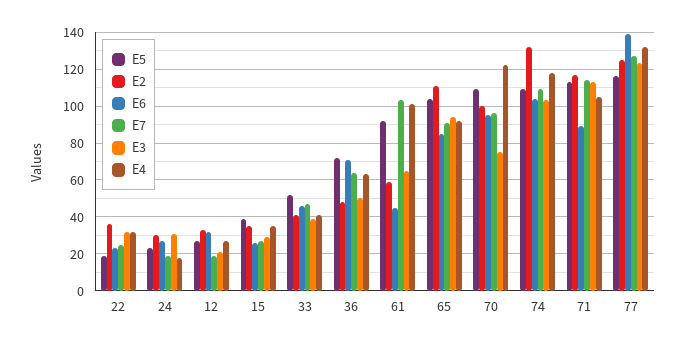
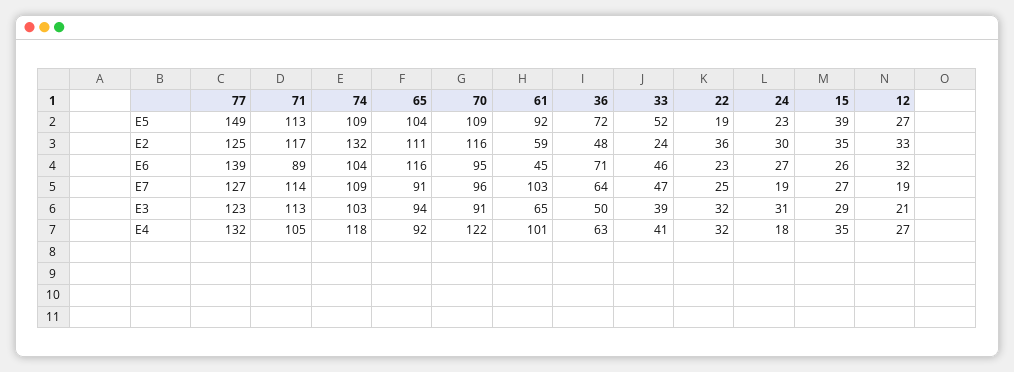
  {
    "E5": {
      "22": 19,
      "24": 23,
      "12": 27,
      "15": 39,
      "33": 52,
      "36": 72,
      "61": 92,
      "65": 104,
      "70": 109,
      "74": 109,
      "71": 113,
-     "77": 115
+     "77": 149
    },
    "E2": {
      "22": 36,
      "24": 30,
      "12": 33,
      "15": 35,
-     "33": 40,
+     "33": 24,
      "36": 48,
      "61": 59,
      "65": 111,
-     "70": 100,
+     "70": 116,
      "74": 132,
      "71": 117,
      "77": 125
    },
    "E6": {
      "22": 23,
      "24": 27,
      "12": 32,
      "15": 26,
      "33": 46,
      "36": 71,
      "61": 45,
-     "65": 85,
+     "65": 116,
      "70": 95,
      "74": 104,
      "71": 89,
      "77": 139
    },
    "E7": {
      "22": 25,
      "24": 19,
      "12": 19,
      "15": 27,
      "33": 47,
      "36": 64,
      "61": 103,
      "65": 91,
      "70": 96,
      "74": 109,
      "71": 114,
      "77": 127
    },
    "E3": {
      "22": 32,
      "24": 31,
      "12": 21,
      "15": 29,
      "33": 39,
      "36": 50,
      "61": 65,
      "65": 94,
-     "70": 75,
+     "70": 91,
      "74": 103,
      "71": 113,
      "77": 123
    },
    "E4": {
      "22": 32,
      "24": 18,
      "12": 27,
      "15": 35,
      "33": 41,
      "36": 63,
      "61": 101,
      "65": 92,
      "70": 122,
      "74": 118,
      "71": 105,
      "77": 132
    }
  }

